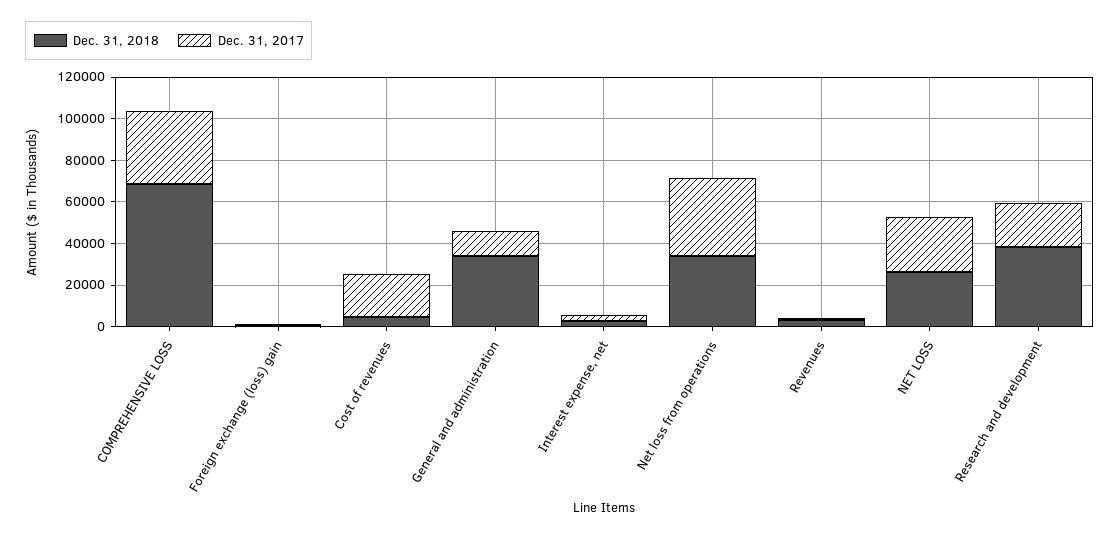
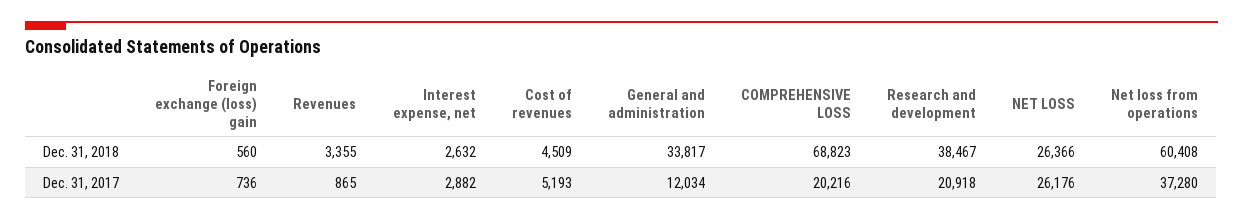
  {
    "Dec. 31, 2018": {
      "COMPREHENSIVE LOSS": 68823,
      "Foreign exchange (loss) gain": 560,
      "Cost of revenues": 4509,
      "General and administration": 33817,
      "Interest expense, net": 2632,
-     "Net loss from operations": 35000,
+     "Net loss from operations": 60408,
      "Revenues": 3355,
      "NET LOSS": 26366,
      "Research and development": 38467
    },
    "Dec. 31, 2017": {
-     "COMPREHENSIVE LOSS": 35000,
+     "COMPREHENSIVE LOSS": 20216,
      "Foreign exchange (loss) gain": 736,
-     "Cost of revenues": 20000,
+     "Cost of revenues": 5193,
      "General and administration": 12034,
      "Interest expense, net": 2882,
      "Net loss from operations": 37280,
      "Revenues": 865,
      "NET LOSS": 26176,
      "Research and development": 20918
    }
  }

